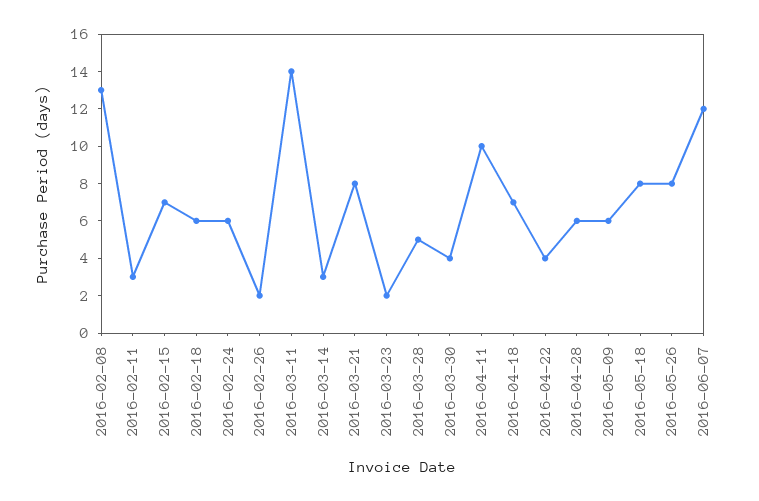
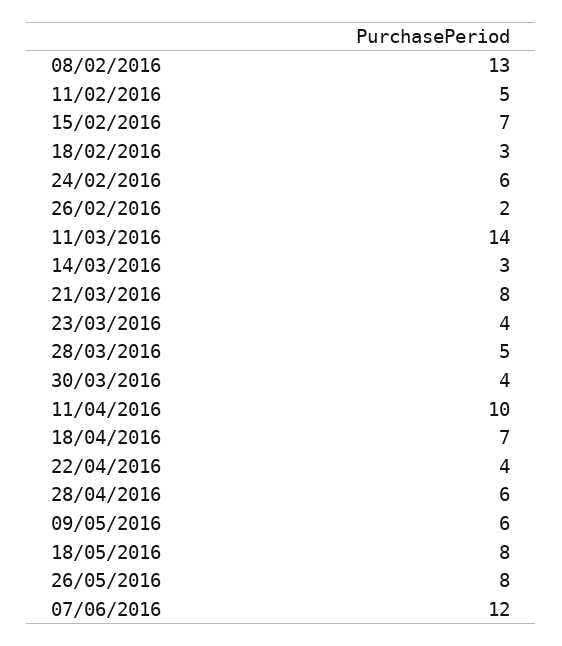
  {
    "2016-02-08": 13,
-   "2016-02-11": 3,
+   "2016-02-11": 5,
    "2016-02-15": 7,
-   "2016-02-18": 6,
+   "2016-02-18": 3,
    "2016-02-24": 6,
    "2016-02-26": 2,
    "2016-03-11": 14,
    "2016-03-14": 3,
    "2016-03-21": 8,
-   "2016-03-23": 2,
+   "2016-03-23": 4,
    "2016-03-28": 5,
    "2016-03-30": 4,
    "2016-04-11": 10,
    "2016-04-18": 7,
    "2016-04-22": 4,
    "2016-04-28": 6,
    "2016-05-09": 6,
    "2016-05-18": 8,
    "2016-05-26": 8,
    "2016-06-07": 12
  }

